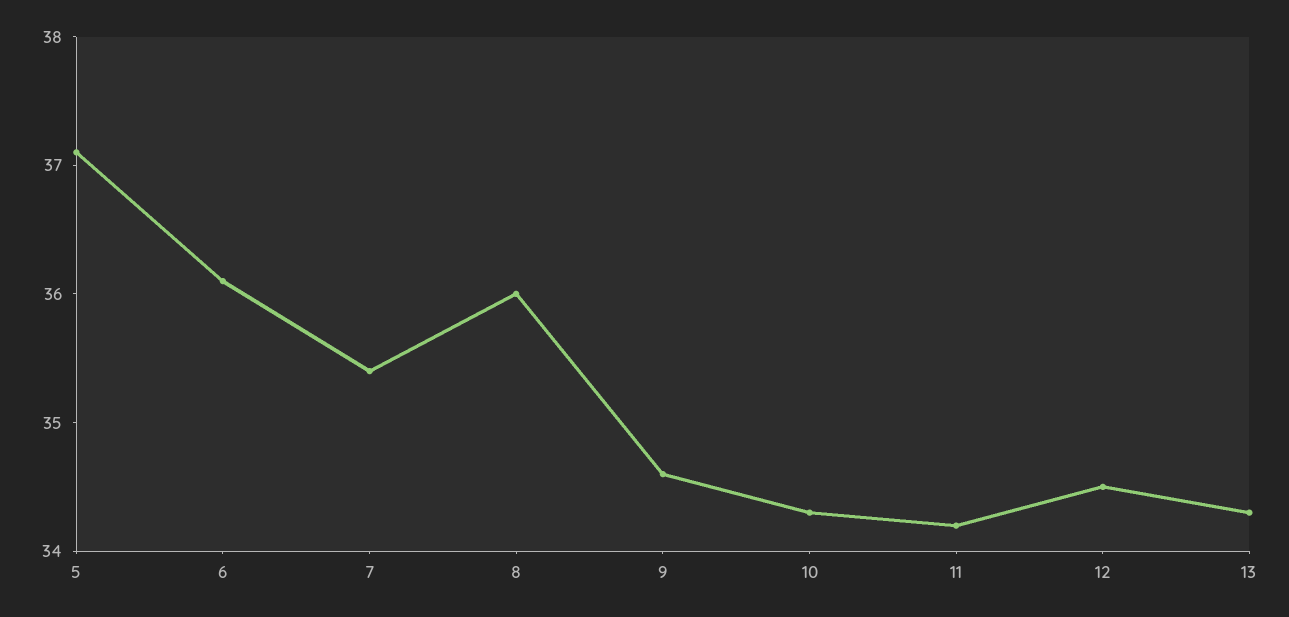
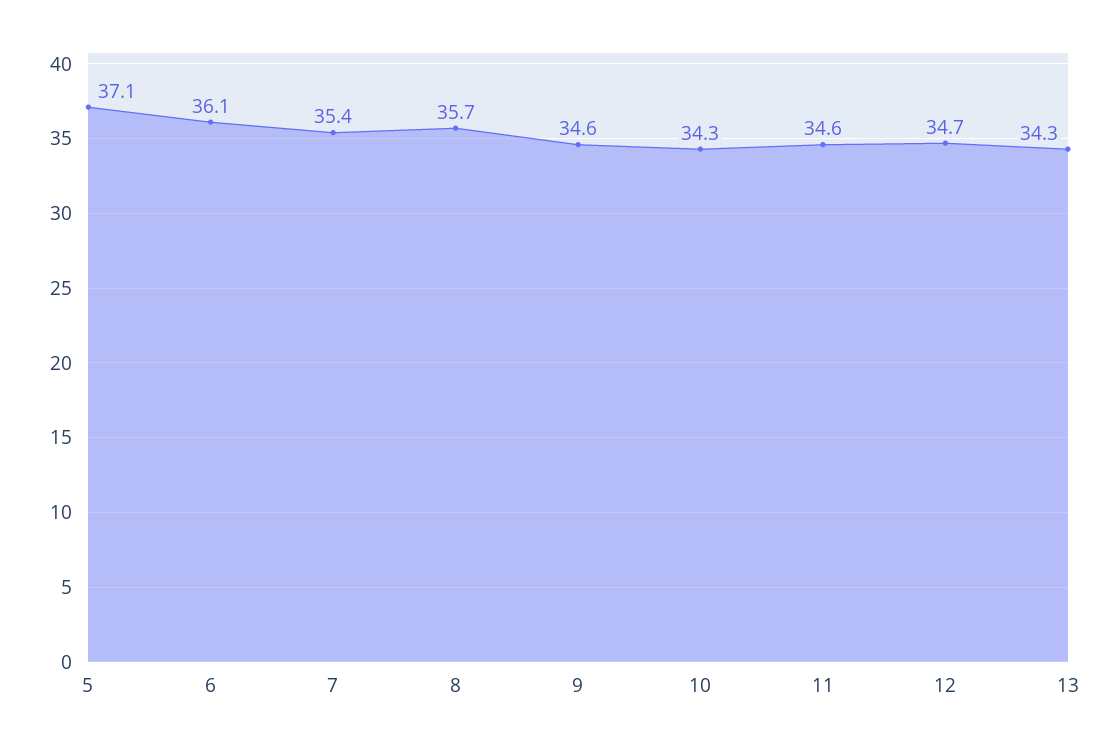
  {
    "5": 37.1,
    "6": 36.1,
    "7": 35.4,
-   "8": 36,
+   "8": 35.7,
    "9": 34.6,
    "10": 34.3,
-   "11": 34.2,
+   "11": 34.6,
-   "12": 34.5,
+   "12": 34.7,
    "13": 34.3
  }

